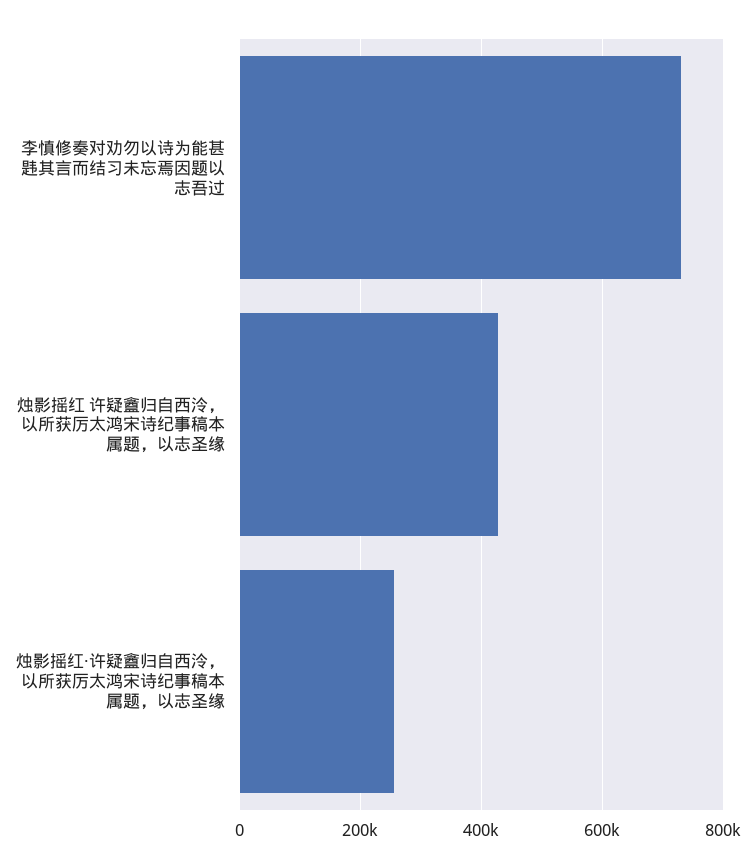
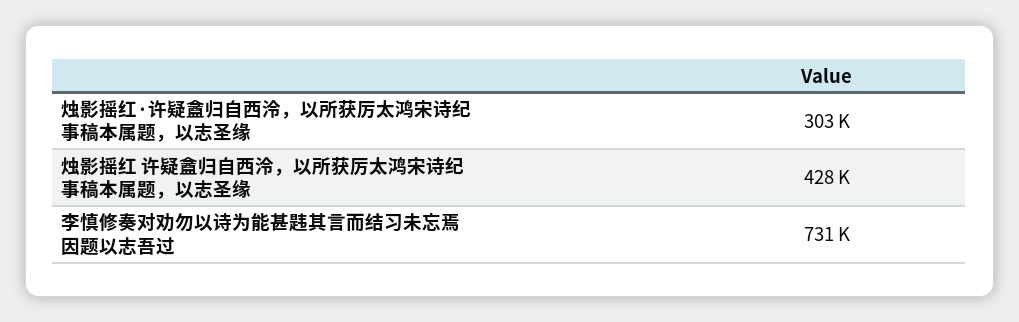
  {
    "李慎修奏对劝勿以诗为能甚韪其言而结习未忘焉因题以志吾过": 731000,
    "烛影摇红 许疑盦归自西泠，以所获厉太鸿宋诗纪事稿本属题，以志圣缘": 428000,
-   "烛影摇红·许疑盦归自西泠，以所获厉太鸿宋诗纪事稿本属题，以志圣缘": 260000
+   "烛影摇红·许疑盦归自西泠，以所获厉太鸿宋诗纪事稿本属题，以志圣缘": 303000
  }

